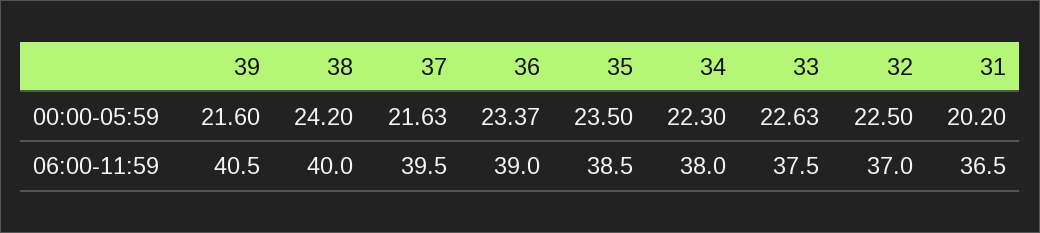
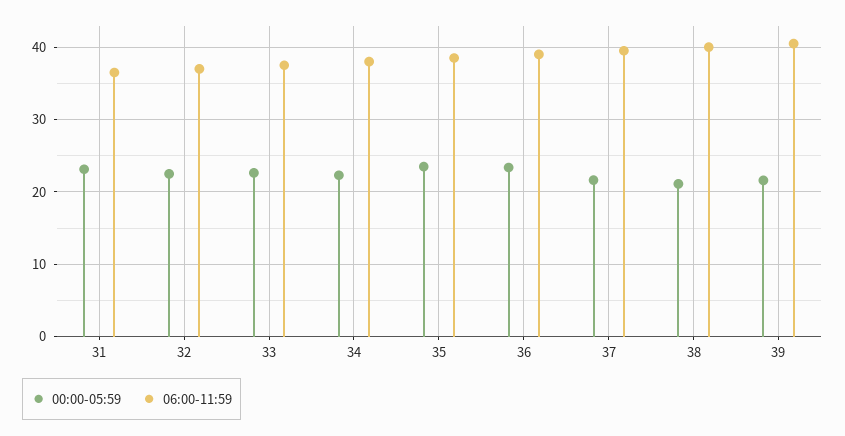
  {
    "00:00-05:59": {
      "39": 21.6,
-     "38": 24.2,
+     "38": 21,
      "37": 21.63,
      "36": 23.37,
      "35": 23.5,
      "34": 22.3,
      "33": 22.63,
      "32": 22.5,
-     "31": 20.2
+     "31": 23
    },
    "06:00-11:59": {
      "39": 40.5,
      "38": 40,
      "37": 39.5,
      "36": 39,
      "35": 38.5,
      "34": 38,
      "33": 37.5,
      "32": 37,
      "31": 36.5
    }
  }

